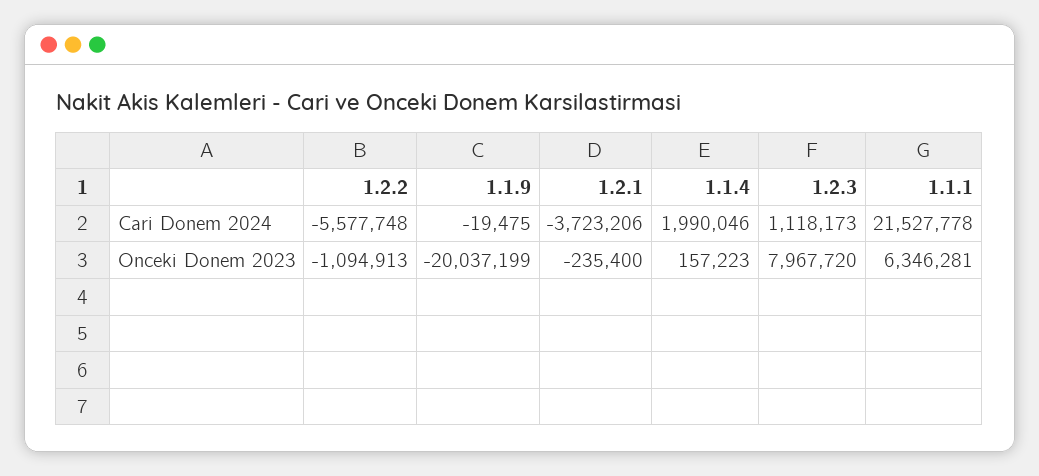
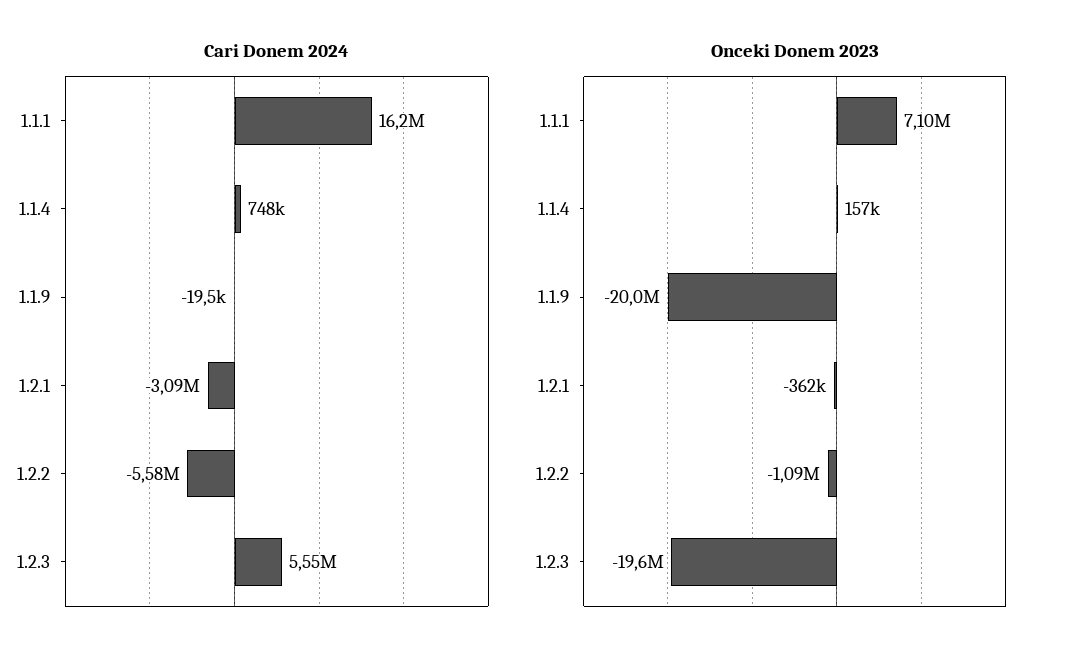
  {
    "Cari Donem 2024": {
      "1.2.2": -5577748,
      "1.1.9": -19475,
-     "1.2.1": -3723206,
+     "1.2.1": -3090000,
-     "1.1.4": 1990046,
+     "1.1.4": 748000,
-     "1.2.3": 1118173,
+     "1.2.3": 5550000,
-     "1.1.1": 21527778
+     "1.1.1": 16200000
    },
    "Onceki Donem 2023": {
      "1.2.2": -1094913,
      "1.1.9": -20037199,
-     "1.2.1": -235400,
+     "1.2.1": -362000,
      "1.1.4": 157223,
-     "1.2.3": 7967720,
+     "1.2.3": -19600000,
-     "1.1.1": 6346281
+     "1.1.1": 7100000
    }
  }

